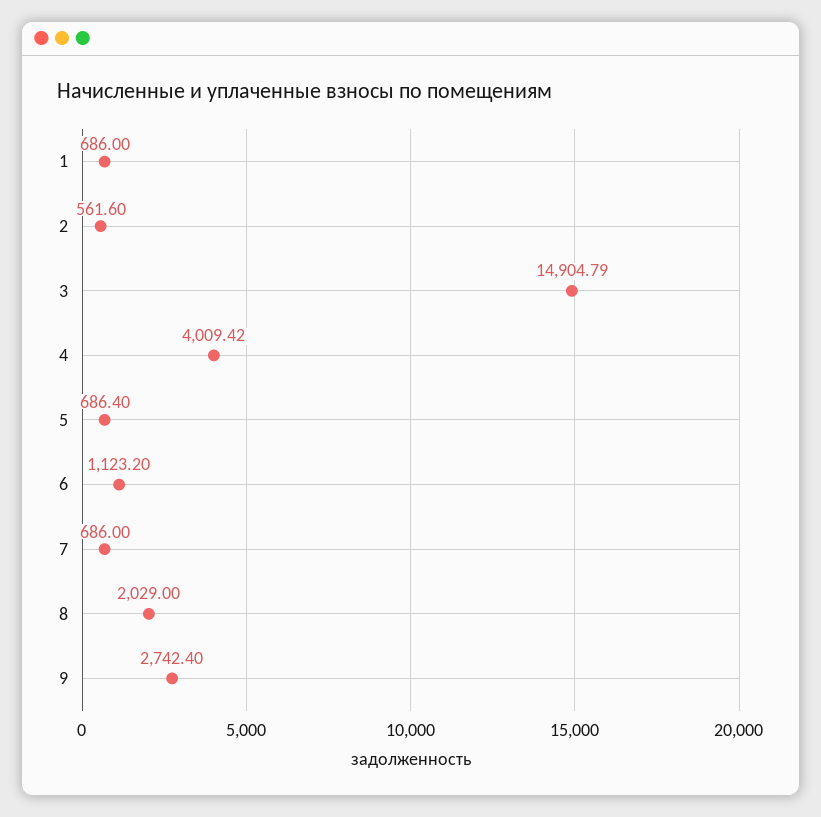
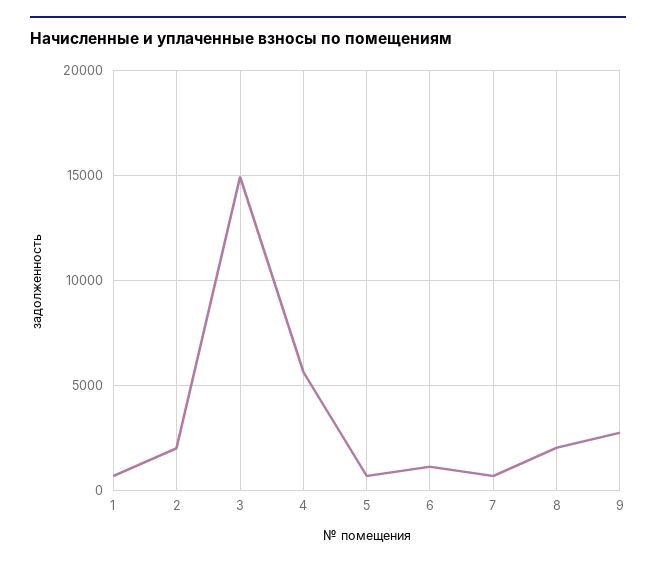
  {
    "1": 686,
-   "2": 561.6,
+   "2": 2000,
    "3": 14904.79,
-   "4": 4009.42,
+   "4": 5500,
    "5": 686.4,
    "6": 1123.2,
    "7": 686,
    "8": 2029,
    "9": 2742.4
  }

